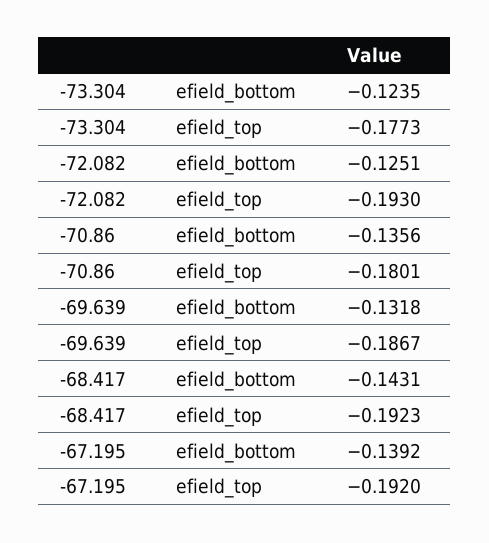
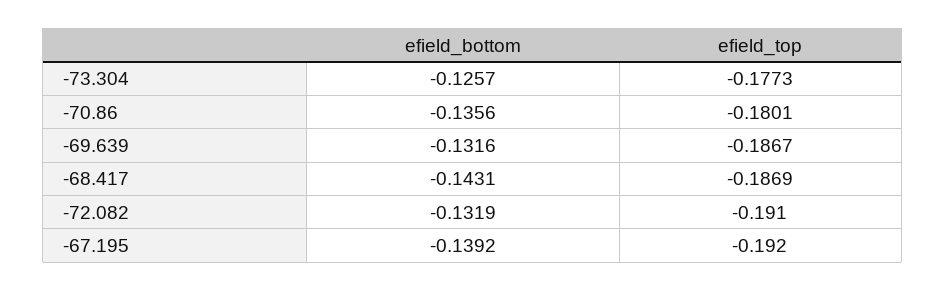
  {
    "-73.304": {
-     "efield_bottom": -0.1235,
+     "efield_bottom": -0.1257,
      "efield_top": -0.1773
    },
    "-72.082": {
-     "efield_bottom": -0.1251,
+     "efield_bottom": -0.1319,
-     "efield_top": -0.193
+     "efield_top": -0.191
    },
    "-70.86": {
      "efield_bottom": -0.1356,
      "efield_top": -0.1801
    },
    "-69.639": {
-     "efield_bottom": -0.1318,
+     "efield_bottom": -0.1316,
      "efield_top": -0.1867
    },
    "-68.417": {
      "efield_bottom": -0.1431,
-     "efield_top": -0.1923
+     "efield_top": -0.1869
    },
    "-67.195": {
      "efield_bottom": -0.1392,
      "efield_top": -0.192
    }
  }

